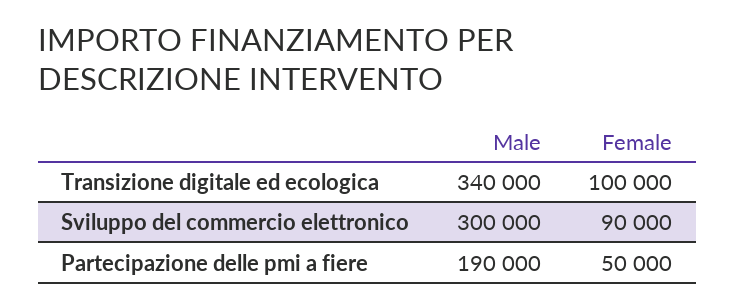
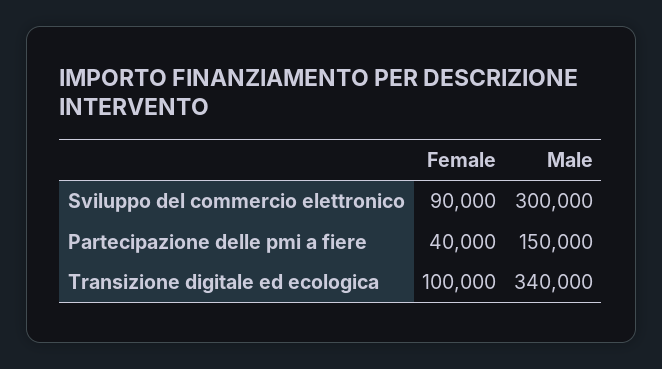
  {
    "Male": {
      "Transizione digitale ed ecologica": 340000,
      "Sviluppo del commercio elettronico": 300000,
-     "Partecipazione delle pmi a fiere": 190000
+     "Partecipazione delle pmi a fiere": 150000
    },
    "Female": {
      "Transizione digitale ed ecologica": 100000,
      "Sviluppo del commercio elettronico": 90000,
-     "Partecipazione delle pmi a fiere": 50000
+     "Partecipazione delle pmi a fiere": 40000
    }
  }

